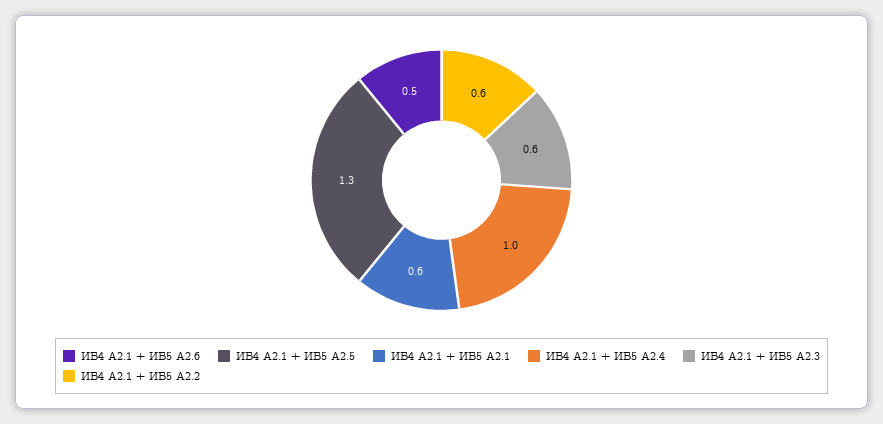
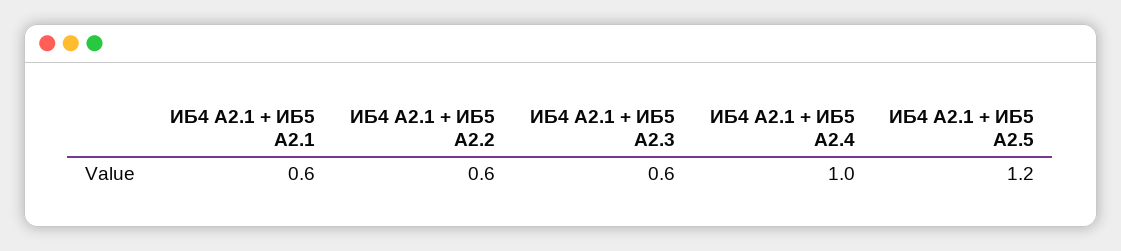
  {
-   "ИБ4 А2.1 + ИБ5 А2.6": 0.5,
-   "ИБ4 А2.1 + ИБ5 А2.5": 1.3,
+   "ИБ4 А2.1 + ИБ5 А2.5": 1.2,
    "ИБ4 А2.1 + ИБ5 А2.1": 0.6,
    "ИБ4 А2.1 + ИБ5 А2.4": 1,
    "ИБ4 А2.1 + ИБ5 А2.3": 0.6,
    "ИБ4 А2.1 + ИБ5 А2.2": 0.6
  }

